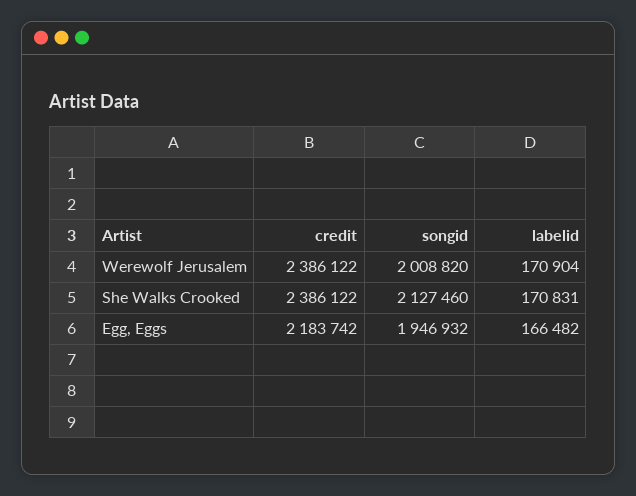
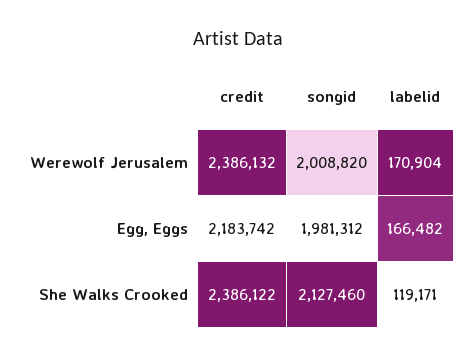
  {
    "credit": {
-     "Werewolf Jerusalem": 2386122,
+     "Werewolf Jerusalem": 2386132,
      "She Walks Crooked": 2386122,
      "Egg, Eggs": 2183742
    },
    "songid": {
      "Werewolf Jerusalem": 2008820,
      "She Walks Crooked": 2127460,
-     "Egg, Eggs": 1946932
+     "Egg, Eggs": 1981312
    },
    "labelid": {
      "Werewolf Jerusalem": 170904,
-     "She Walks Crooked": 170831,
+     "She Walks Crooked": 119171,
      "Egg, Eggs": 166482
    }
  }

